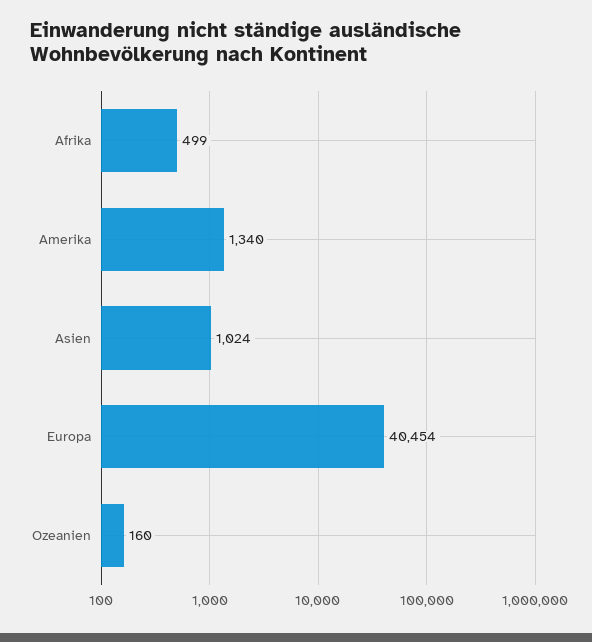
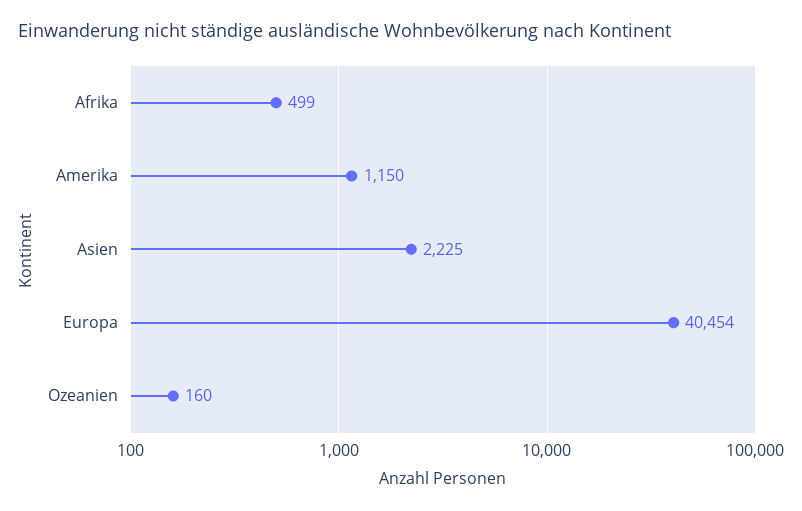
  {
    "Afrika": 499,
-   "Amerika": 1340,
+   "Amerika": 1150,
-   "Asien": 1024,
+   "Asien": 2225,
    "Europa": 40454,
    "Ozeanien": 160
  }

